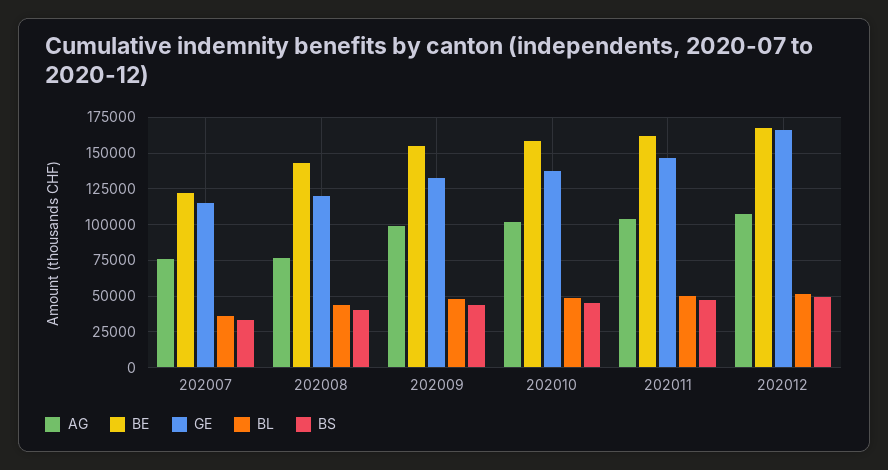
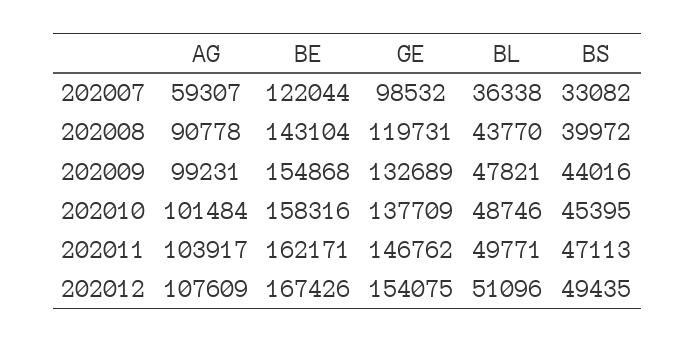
  {
    "AG": {
-     "202007": 75000,
+     "202007": 59307,
-     "202008": 75000,
+     "202008": 90778,
      "202009": 99231,
      "202010": 101484,
      "202011": 103917,
      "202012": 107609
    },
    "BE": {
      "202007": 122044,
      "202008": 143104,
      "202009": 154868,
      "202010": 158316,
      "202011": 162171,
      "202012": 167426
    },
    "GE": {
-     "202007": 115000,
+     "202007": 98532,
      "202008": 119731,
      "202009": 132689,
      "202010": 137709,
      "202011": 146762,
-     "202012": 165000
+     "202012": 154075
    },
    "BL": {
      "202007": 36338,
      "202008": 43770,
      "202009": 47821,
      "202010": 48746,
      "202011": 49771,
      "202012": 51096
    },
    "BS": {
      "202007": 33082,
      "202008": 39972,
      "202009": 44016,
      "202010": 45395,
      "202011": 47113,
      "202012": 49435
    }
  }

